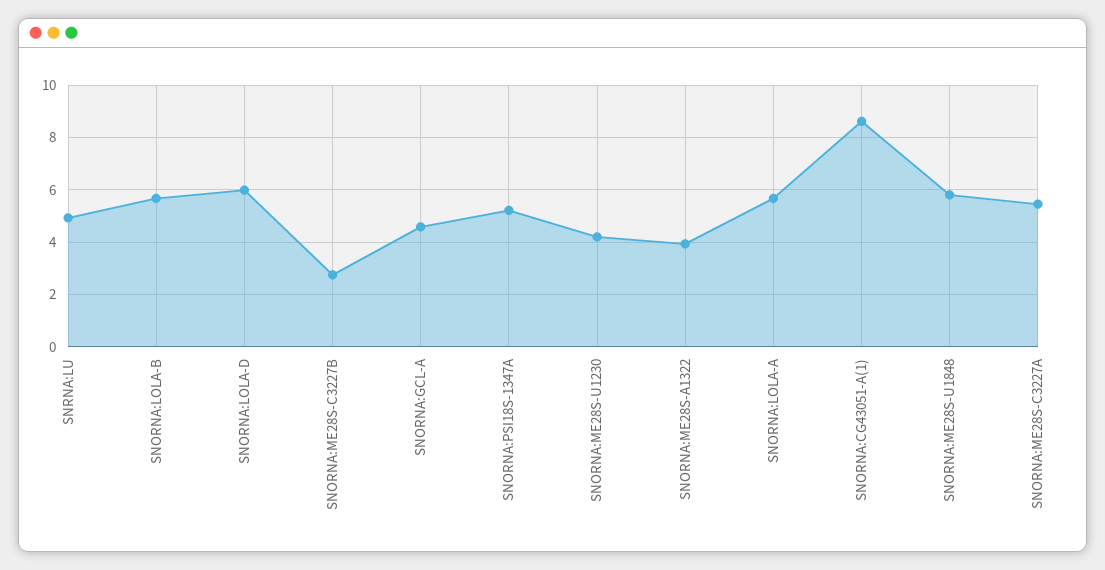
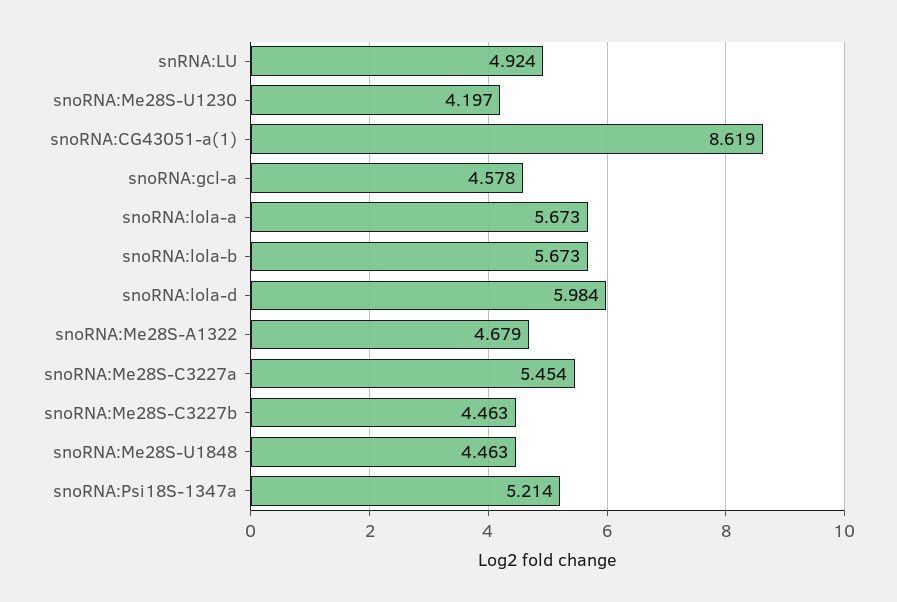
  {
    "SNRNA:LU": 4.924,
    "SNORNA:LOLA-B": 5.673,
    "SNORNA:LOLA-D": 5.984,
-   "SNORNA:ME28S-C3227B": 2.75,
+   "SNORNA:ME28S-C3227B": 4.463,
    "SNORNA:GCL-A": 4.578,
    "SNORNA:PSI18S-1347A": 5.214,
    "SNORNA:ME28S-U1230": 4.197,
-   "SNORNA:ME28S-A1322": 4,
+   "SNORNA:ME28S-A1322": 4.679,
    "SNORNA:LOLA-A": 5.673,
    "SNORNA:CG43051-A(1)": 8.619,
-   "SNORNA:ME28S-U1848": 5.75,
+   "SNORNA:ME28S-U1848": 4.463,
    "SNORNA:ME28S-C3227A": 5.454
  }

